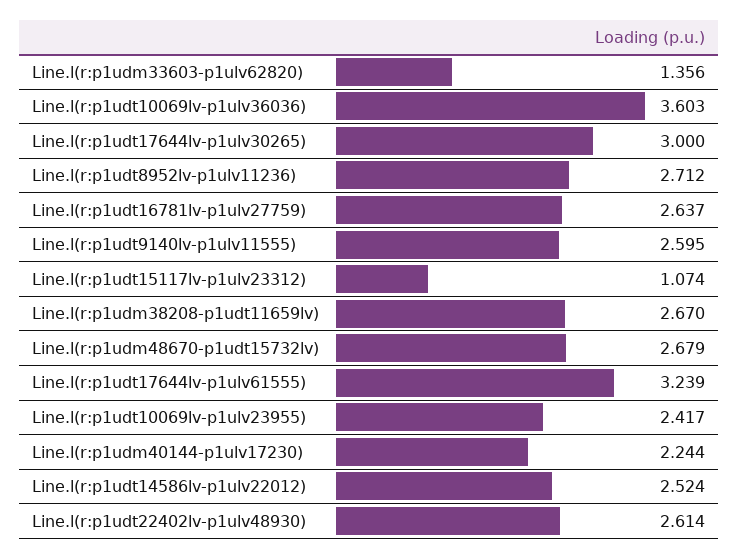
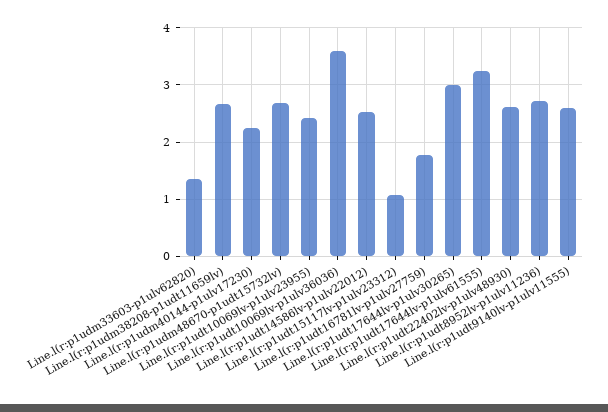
  {
    "Line.l(r:p1udm33603-p1ulv62820)": 1.356,
    "Line.l(r:p1udt10069lv-p1ulv36036)": 3.603,
    "Line.l(r:p1udt17644lv-p1ulv30265)": 3,
    "Line.l(r:p1udt8952lv-p1ulv11236)": 2.712,
-   "Line.l(r:p1udt16781lv-p1ulv27759)": 2.637,
+   "Line.l(r:p1udt16781lv-p1ulv27759)": 1.8,
    "Line.l(r:p1udt9140lv-p1ulv11555)": 2.595,
    "Line.l(r:p1udt15117lv-p1ulv23312)": 1.074,
    "Line.l(r:p1udm38208-p1udt11659lv)": 2.67,
    "Line.l(r:p1udm48670-p1udt15732lv)": 2.679,
    "Line.l(r:p1udt17644lv-p1ulv61555)": 3.239,
    "Line.l(r:p1udt10069lv-p1ulv23955)": 2.417,
    "Line.l(r:p1udm40144-p1ulv17230)": 2.244,
    "Line.l(r:p1udt14586lv-p1ulv22012)": 2.524,
    "Line.l(r:p1udt22402lv-p1ulv48930)": 2.614
  }

